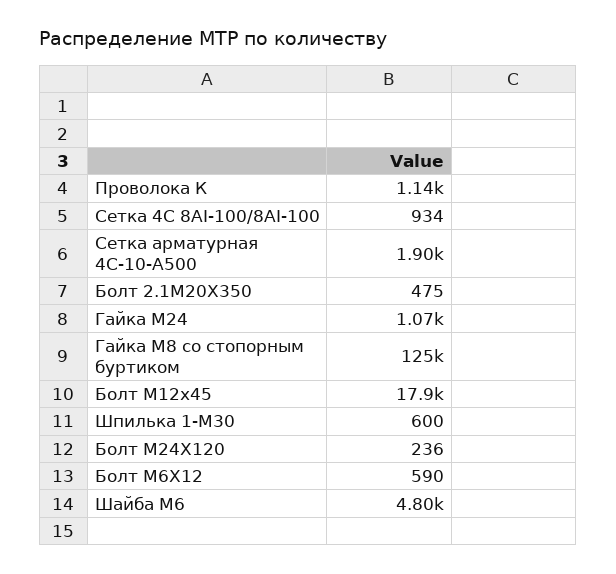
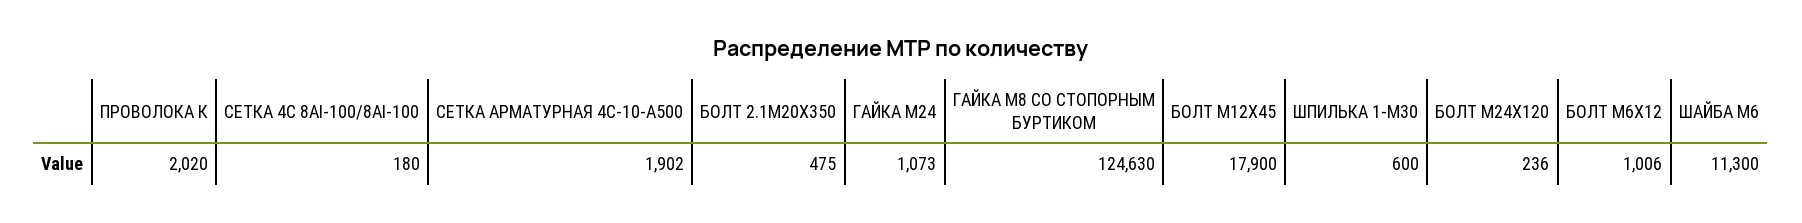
  {
-   "Проволока К": 1140,
+   "Проволока К": 2020,
-   "Сетка 4С 8АI-100/8АI-100": 934,
+   "Сетка 4С 8АI-100/8АI-100": 180,
    "Сетка арматурная 4С-10-А500": 1902,
    "Болт 2.1М20Х350": 475,
    "Гайка М24": 1073,
    "Гайка М8 со стопорным буртиком": 124630,
    "Болт М12х45": 17900,
    "Шпилька 1-М30": 600,
    "Болт М24Х120": 236,
-   "Болт М6Х12": 590,
+   "Болт М6Х12": 1006,
-   "Шайба М6": 4800
+   "Шайба М6": 11300
  }

